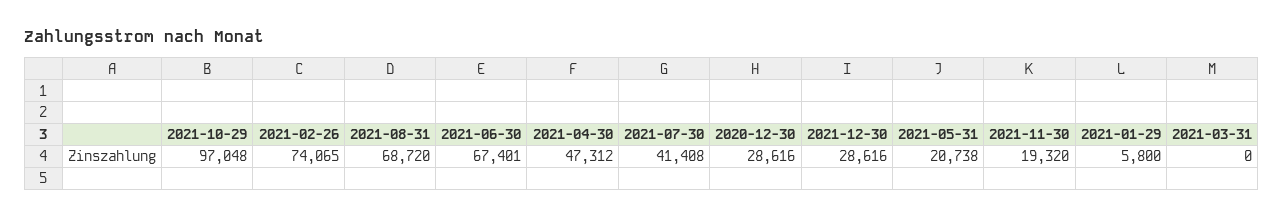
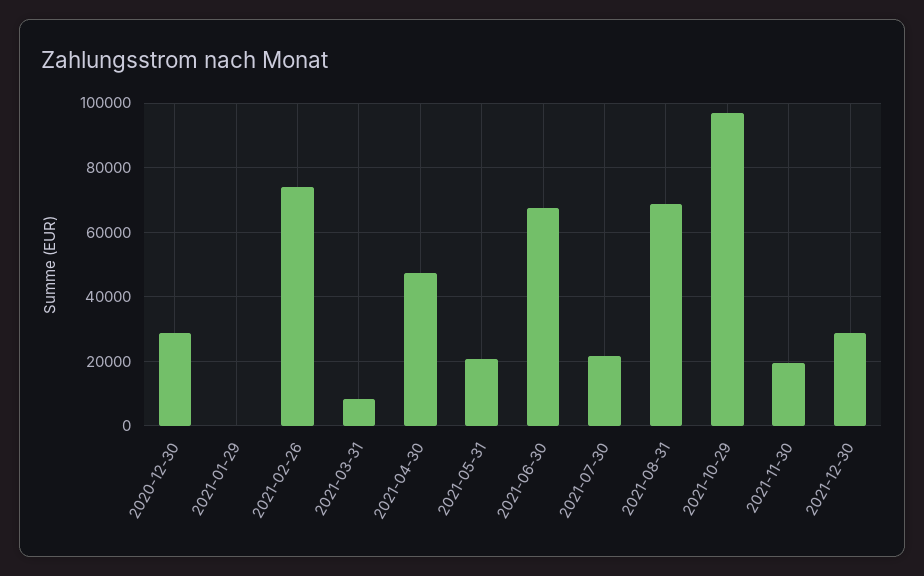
  {
    "2021-10-29": 97048,
    "2021-02-26": 74065,
    "2021-08-31": 68720,
    "2021-06-30": 67401,
    "2021-04-30": 47312,
-   "2021-07-30": 41408,
+   "2021-07-30": 22000,
    "2020-12-30": 28616,
    "2021-12-30": 28616,
    "2021-05-31": 20738,
    "2021-11-30": 19320,
-   "2021-01-29": 5800,
+   "2021-01-29": 0,
-   "2021-03-31": 0
+   "2021-03-31": 8000
  }

